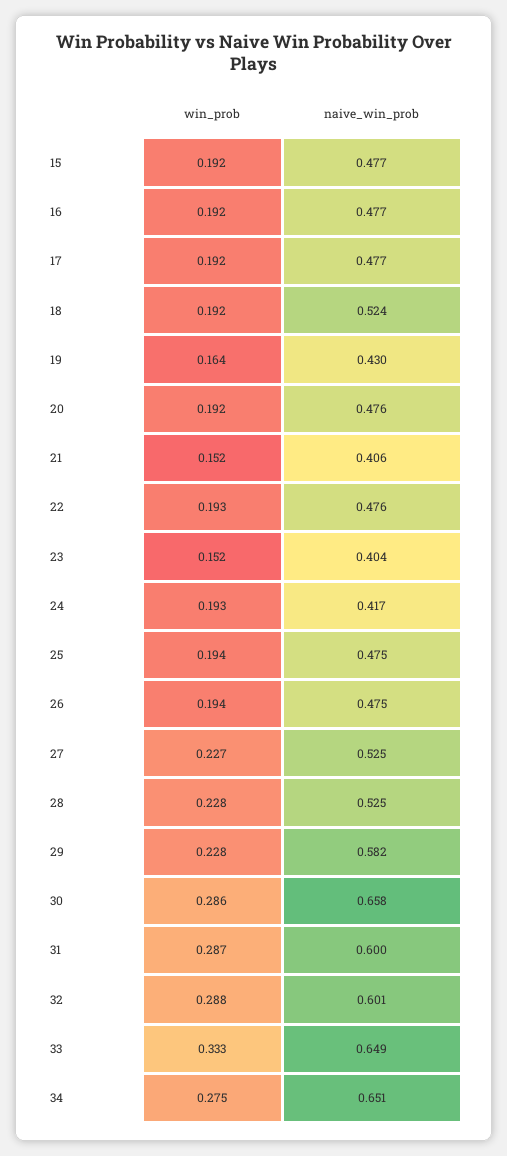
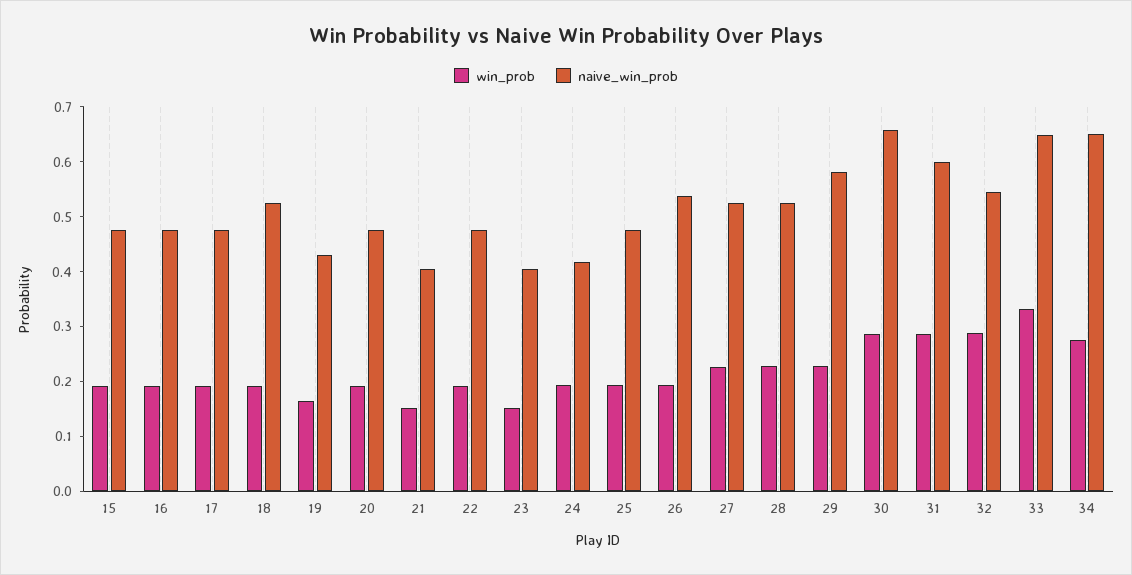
  {
    "win_prob": {
      "15": 0.192,
      "16": 0.192,
      "17": 0.192,
      "18": 0.192,
      "19": 0.164,
      "20": 0.192,
      "21": 0.152,
      "22": 0.193,
      "23": 0.152,
      "24": 0.193,
      "25": 0.194,
      "26": 0.194,
      "27": 0.227,
      "28": 0.228,
      "29": 0.228,
      "30": 0.286,
      "31": 0.287,
      "32": 0.288,
      "33": 0.333,
      "34": 0.275
    },
    "naive_win_prob": {
      "15": 0.477,
      "16": 0.477,
      "17": 0.477,
      "18": 0.524,
      "19": 0.43,
      "20": 0.476,
      "21": 0.406,
      "22": 0.476,
      "23": 0.404,
      "24": 0.417,
      "25": 0.475,
-     "26": 0.475,
+     "26": 0.54,
      "27": 0.525,
      "28": 0.525,
      "29": 0.582,
      "30": 0.658,
      "31": 0.6,
-     "32": 0.601,
+     "32": 0.54,
      "33": 0.649,
      "34": 0.651
    }
  }

